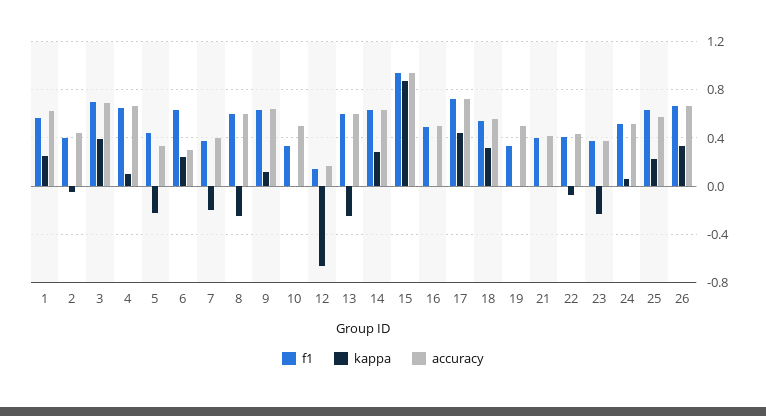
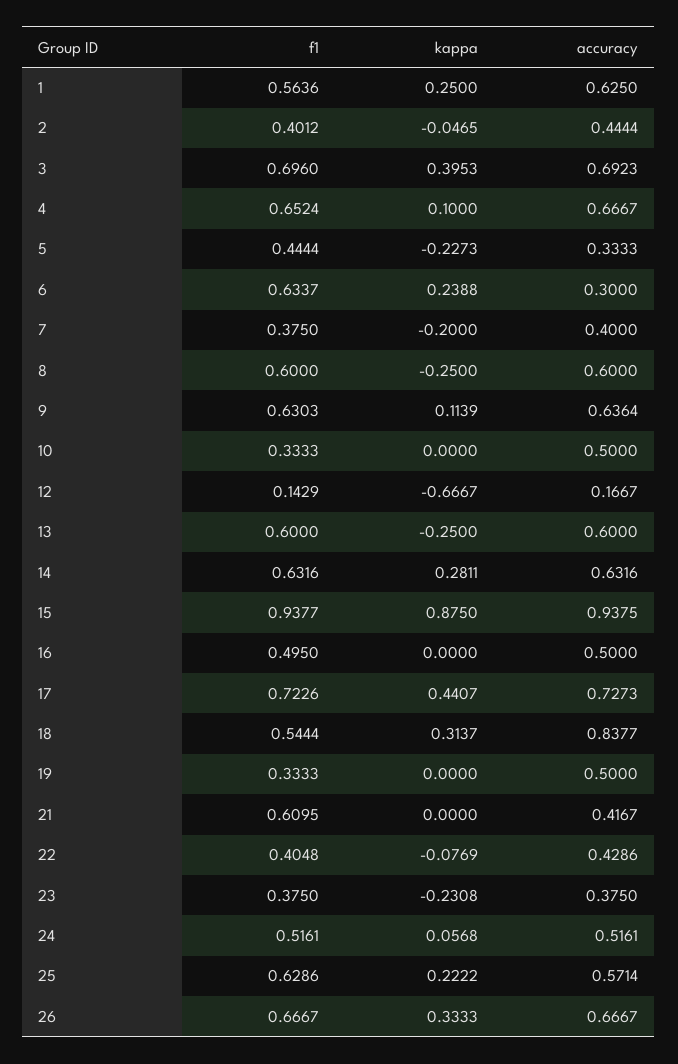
  {
    "f1": {
      "1": 0.5636,
      "2": 0.4012,
      "3": 0.696,
      "4": 0.6524,
      "5": 0.4444,
      "6": 0.6337,
      "7": 0.375,
      "8": 0.6,
      "9": 0.6303,
      "10": 0.3333,
      "12": 0.1429,
      "13": 0.6,
      "14": 0.6316,
      "15": 0.9377,
      "16": 0.495,
      "17": 0.7226,
      "18": 0.5444,
      "19": 0.3333,
-     "21": 0.4,
+     "21": 0.6095,
      "22": 0.4048,
      "23": 0.375,
      "24": 0.5161,
      "25": 0.6286,
      "26": 0.6667
    },
    "kappa": {
      "1": 0.25,
      "2": -0.0465,
      "3": 0.3953,
      "4": 0.1,
      "5": -0.2273,
      "6": 0.2388,
      "7": -0.2,
      "8": -0.25,
      "9": 0.1139,
      "10": 0,
      "12": -0.6667,
      "13": -0.25,
      "14": 0.2811,
      "15": 0.875,
      "16": 0,
      "17": 0.4407,
      "18": 0.3137,
      "19": 0,
      "21": 0,
      "22": -0.0769,
      "23": -0.2308,
      "24": 0.0568,
      "25": 0.2222,
      "26": 0.3333
    },
    "accuracy": {
      "1": 0.625,
      "2": 0.4444,
      "3": 0.6923,
      "4": 0.6667,
      "5": 0.3333,
      "6": 0.3,
      "7": 0.4,
      "8": 0.6,
      "9": 0.6364,
      "10": 0.5,
      "12": 0.1667,
      "13": 0.6,
      "14": 0.6316,
      "15": 0.9375,
      "16": 0.5,
      "17": 0.7273,
-     "18": 0.55,
+     "18": 0.8377,
      "19": 0.5,
      "21": 0.4167,
      "22": 0.4286,
      "23": 0.375,
      "24": 0.5161,
      "25": 0.5714,
      "26": 0.6667
    }
  }

